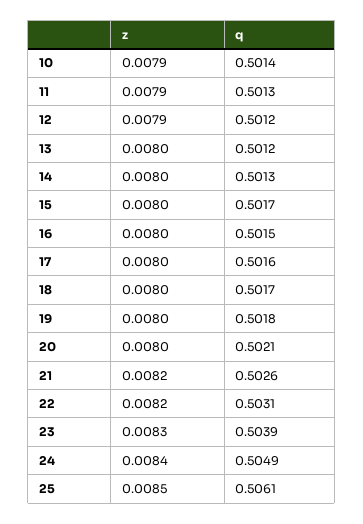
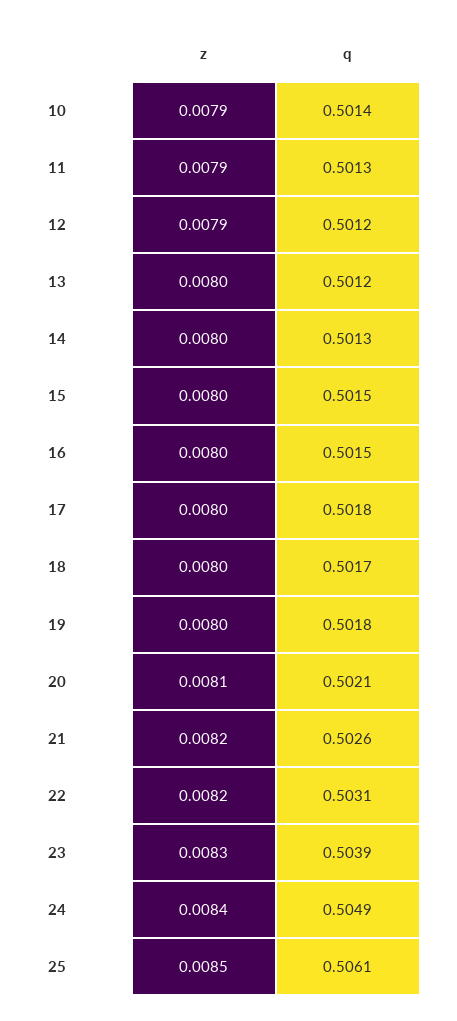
  {
    "z": {
      "10": 0.0079,
      "11": 0.0079,
      "12": 0.0079,
      "13": 0.008,
      "14": 0.008,
      "15": 0.008,
      "16": 0.008,
      "17": 0.008,
      "18": 0.008,
      "19": 0.008,
-     "20": 0.008,
+     "20": 0.0081,
      "21": 0.0082,
      "22": 0.0082,
      "23": 0.0083,
      "24": 0.0084,
      "25": 0.0085
    },
    "q": {
      "10": 0.5014,
      "11": 0.5013,
      "12": 0.5012,
      "13": 0.5012,
      "14": 0.5013,
-     "15": 0.5017,
+     "15": 0.5015,
      "16": 0.5015,
-     "17": 0.5016,
+     "17": 0.5018,
      "18": 0.5017,
      "19": 0.5018,
      "20": 0.5021,
      "21": 0.5026,
      "22": 0.5031,
      "23": 0.5039,
      "24": 0.5049,
      "25": 0.5061
    }
  }

